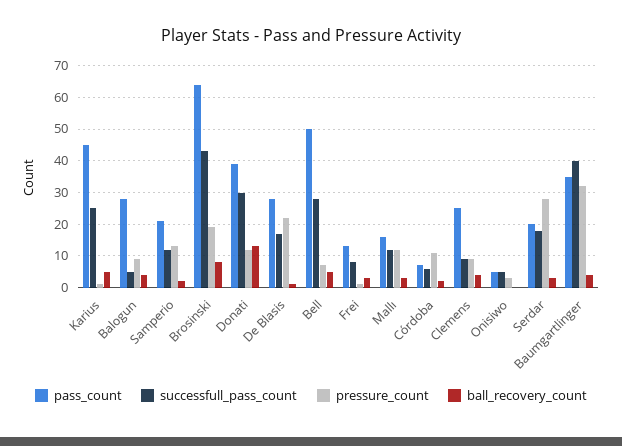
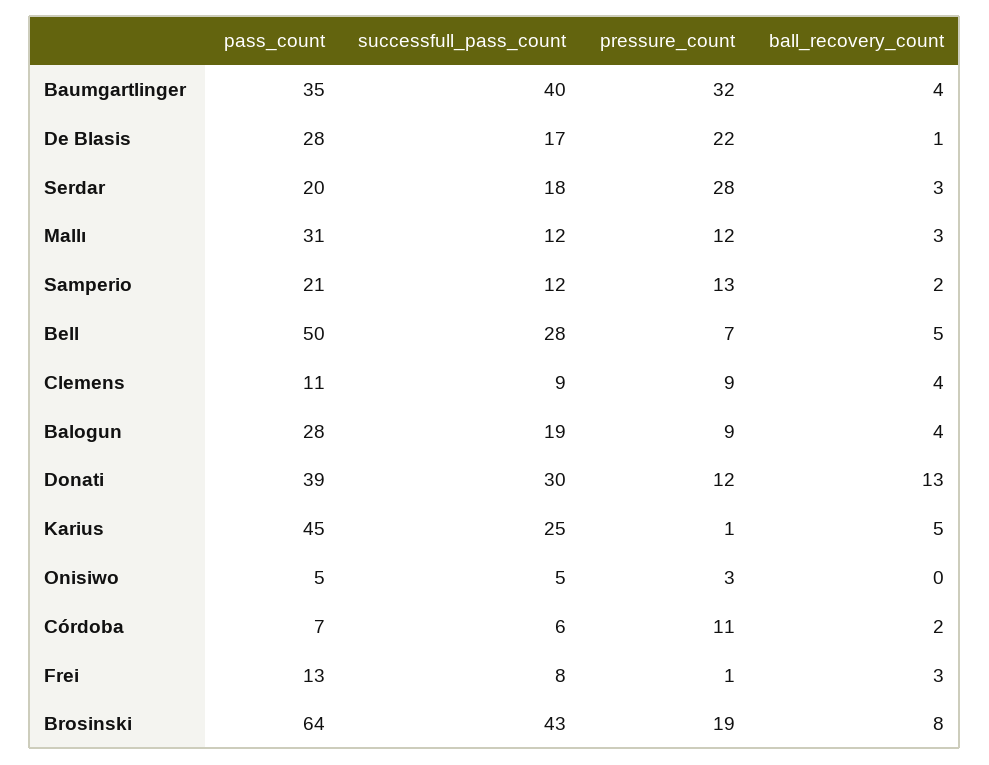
  {
    "pass_count": {
      "Karius": 45,
      "Balogun": 28,
      "Samperio": 21,
      "Brosinski": 64,
      "Donati": 39,
      "De Blasis": 28,
      "Bell": 50,
      "Frei": 13,
-     "Mallı": 15,
+     "Mallı": 31,
      "Córdoba": 7,
-     "Clemens": 25,
+     "Clemens": 11,
      "Onisiwo": 5,
      "Serdar": 20,
      "Baumgartlinger": 35
    },
    "successfull_pass_count": {
      "Karius": 25,
-     "Balogun": 5,
+     "Balogun": 19,
      "Samperio": 12,
      "Brosinski": 43,
      "Donati": 30,
      "De Blasis": 17,
      "Bell": 28,
      "Frei": 8,
      "Mallı": 12,
      "Córdoba": 6,
      "Clemens": 9,
      "Onisiwo": 5,
      "Serdar": 18,
      "Baumgartlinger": 40
    },
    "pressure_count": {
      "Karius": 1,
      "Balogun": 9,
      "Samperio": 13,
      "Brosinski": 19,
      "Donati": 12,
      "De Blasis": 22,
      "Bell": 7,
      "Frei": 1,
      "Mallı": 12,
      "Córdoba": 11,
      "Clemens": 9,
      "Onisiwo": 3,
      "Serdar": 28,
      "Baumgartlinger": 32
    },
    "ball_recovery_count": {
      "Karius": 5,
      "Balogun": 4,
      "Samperio": 2,
      "Brosinski": 8,
      "Donati": 13,
      "De Blasis": 1,
      "Bell": 5,
      "Frei": 3,
      "Mallı": 3,
      "Córdoba": 2,
      "Clemens": 4,
      "Onisiwo": 0,
      "Serdar": 3,
      "Baumgartlinger": 4
    }
  }

